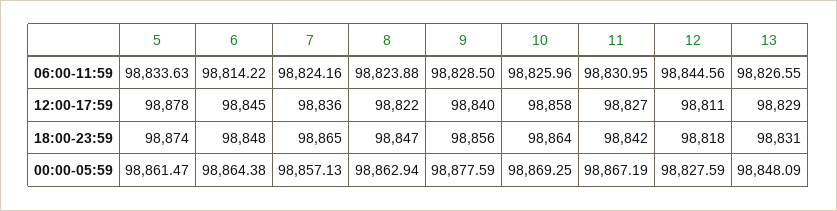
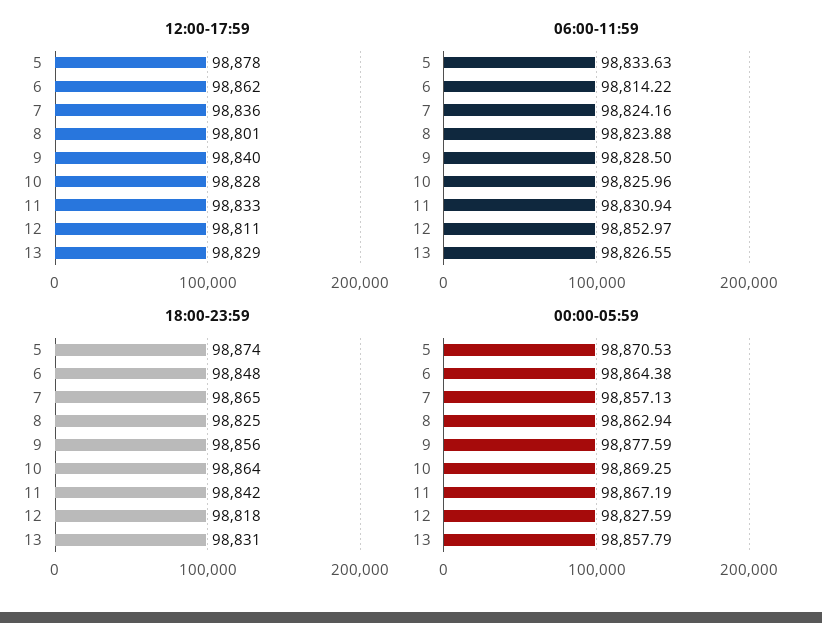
  {
    "06:00-11:59": {
      "5": 98833.63,
      "6": 98814.22,
      "7": 98824.16,
      "8": 98823.88,
      "9": 98828.5,
      "10": 98825.96,
-     "11": 98830.95,
+     "11": 98830.94,
-     "12": 98844.56,
+     "12": 98852.97,
      "13": 98826.55
    },
    "12:00-17:59": {
      "5": 98878,
-     "6": 98845,
+     "6": 98862,
      "7": 98836,
-     "8": 98822,
+     "8": 98801,
      "9": 98840,
-     "10": 98858,
+     "10": 98828,
-     "11": 98827,
+     "11": 98833,
      "12": 98811,
      "13": 98829
    },
    "18:00-23:59": {
      "5": 98874,
      "6": 98848,
      "7": 98865,
-     "8": 98847,
+     "8": 98825,
      "9": 98856,
      "10": 98864,
      "11": 98842,
      "12": 98818,
      "13": 98831
    },
    "00:00-05:59": {
-     "5": 98861.47,
+     "5": 98870.53,
      "6": 98864.38,
      "7": 98857.13,
      "8": 98862.94,
      "9": 98877.59,
      "10": 98869.25,
      "11": 98867.19,
      "12": 98827.59,
-     "13": 98848.09
+     "13": 98857.79
    }
  }

